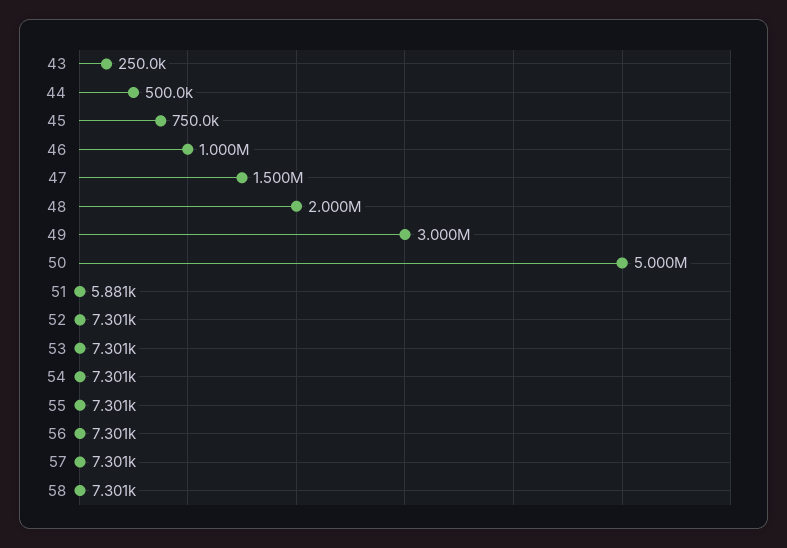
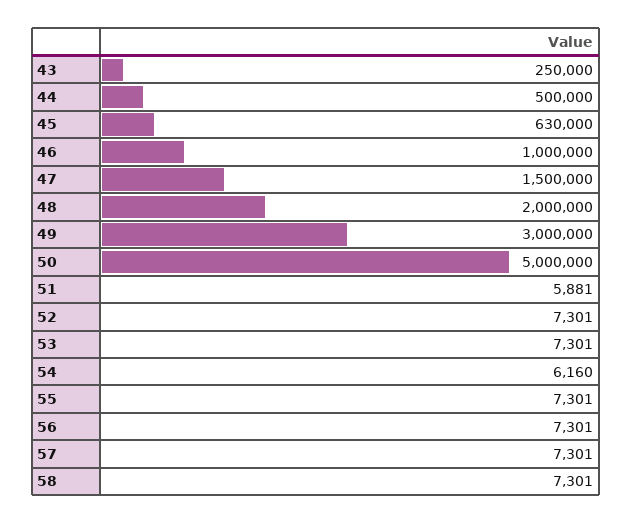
  {
    "43": 250000,
    "44": 500000,
-   "45": 750000,
+   "45": 630000,
    "46": 1000000,
    "47": 1500000,
    "48": 2000000,
    "49": 3000000,
    "50": 5000000,
    "51": 5881,
    "52": 7301,
    "53": 7301,
-   "54": 7301,
+   "54": 6160,
    "55": 7301,
    "56": 7301,
    "57": 7301,
    "58": 7301
  }

